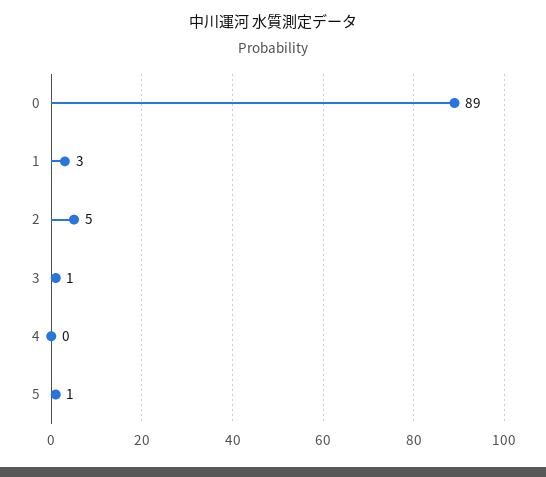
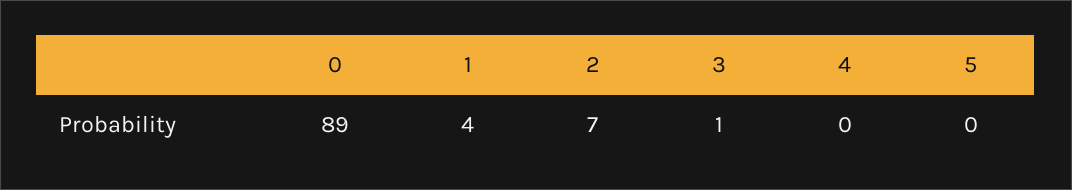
  {
    "0": 89,
-   "1": 3,
+   "1": 4,
-   "2": 5,
+   "2": 7,
    "3": 1,
    "4": 0,
-   "5": 1
+   "5": 0
  }

